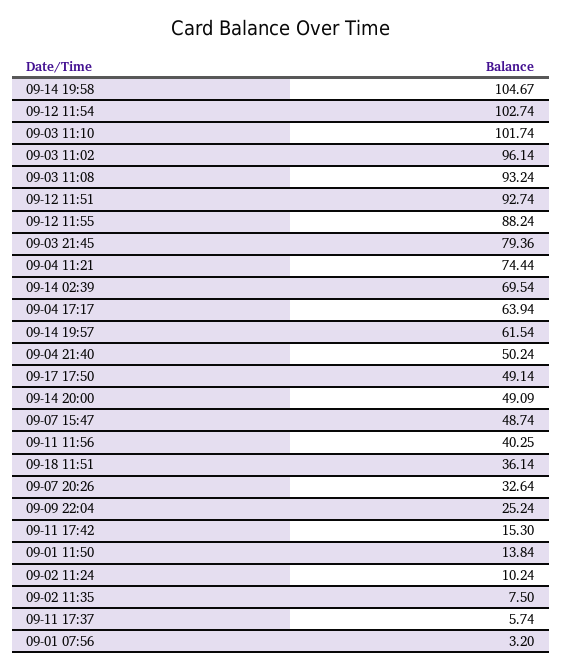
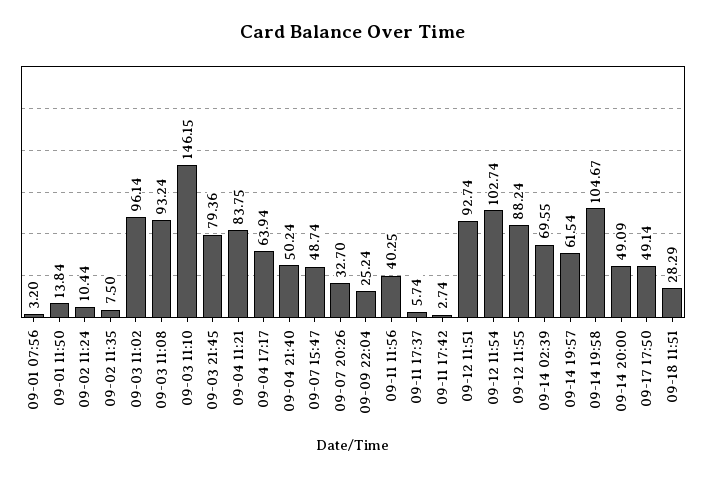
  {
    "09-14 19:58": 104.67,
    "09-12 11:54": 102.74,
-   "09-03 11:10": 101.74,
+   "09-03 11:10": 146.15,
    "09-03 11:02": 96.14,
    "09-03 11:08": 93.24,
    "09-12 11:51": 92.74,
    "09-12 11:55": 88.24,
    "09-03 21:45": 79.36,
-   "09-04 11:21": 74.44,
+   "09-04 11:21": 83.75,
-   "09-14 02:39": 69.54,
+   "09-14 02:39": 69.55,
    "09-04 17:17": 63.94,
    "09-14 19:57": 61.54,
    "09-04 21:40": 50.24,
    "09-17 17:50": 49.14,
    "09-14 20:00": 49.09,
    "09-07 15:47": 48.74,
    "09-11 11:56": 40.25,
-   "09-18 11:51": 36.14,
+   "09-18 11:51": 28.29,
-   "09-07 20:26": 32.64,
+   "09-07 20:26": 32.7,
    "09-09 22:04": 25.24,
-   "09-11 17:42": 15.3,
+   "09-11 17:42": 2.74,
    "09-01 11:50": 13.84,
-   "09-02 11:24": 10.24,
+   "09-02 11:24": 10.44,
    "09-02 11:35": 7.5,
    "09-11 17:37": 5.74,
    "09-01 07:56": 3.2
  }

